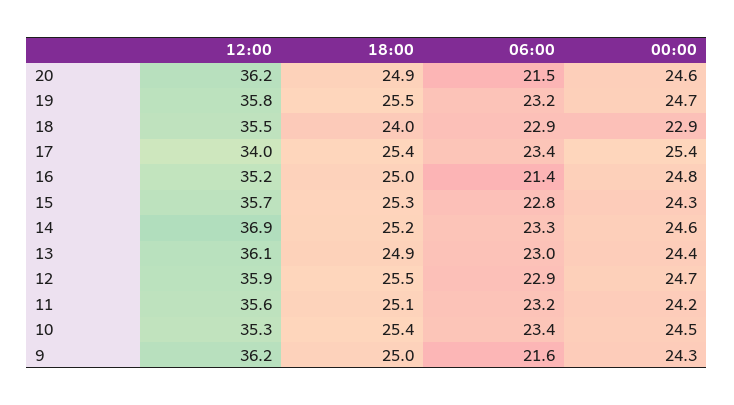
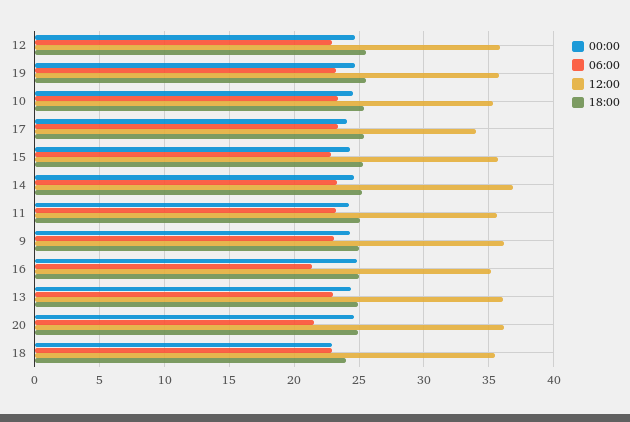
  {
    "12:00": {
      "20": 36.2,
      "19": 35.8,
      "18": 35.5,
      "17": 34,
      "16": 35.2,
      "15": 35.7,
      "14": 36.9,
      "13": 36.1,
      "12": 35.9,
      "11": 35.6,
      "10": 35.3,
      "9": 36.2
    },
    "18:00": {
      "20": 24.9,
      "19": 25.5,
      "18": 24,
      "17": 25.4,
      "16": 25,
      "15": 25.3,
      "14": 25.2,
      "13": 24.9,
      "12": 25.5,
      "11": 25.1,
      "10": 25.4,
      "9": 25
    },
    "06:00": {
      "20": 21.5,
      "19": 23.2,
      "18": 22.9,
      "17": 23.4,
      "16": 21.4,
      "15": 22.8,
      "14": 23.3,
      "13": 23,
      "12": 22.9,
      "11": 23.2,
      "10": 23.4,
-     "9": 21.6
+     "9": 23
    },
    "00:00": {
      "20": 24.6,
      "19": 24.7,
      "18": 22.9,
-     "17": 25.4,
+     "17": 24,
      "16": 24.8,
      "15": 24.3,
      "14": 24.6,
      "13": 24.4,
      "12": 24.7,
      "11": 24.2,
      "10": 24.5,
      "9": 24.3
    }
  }

